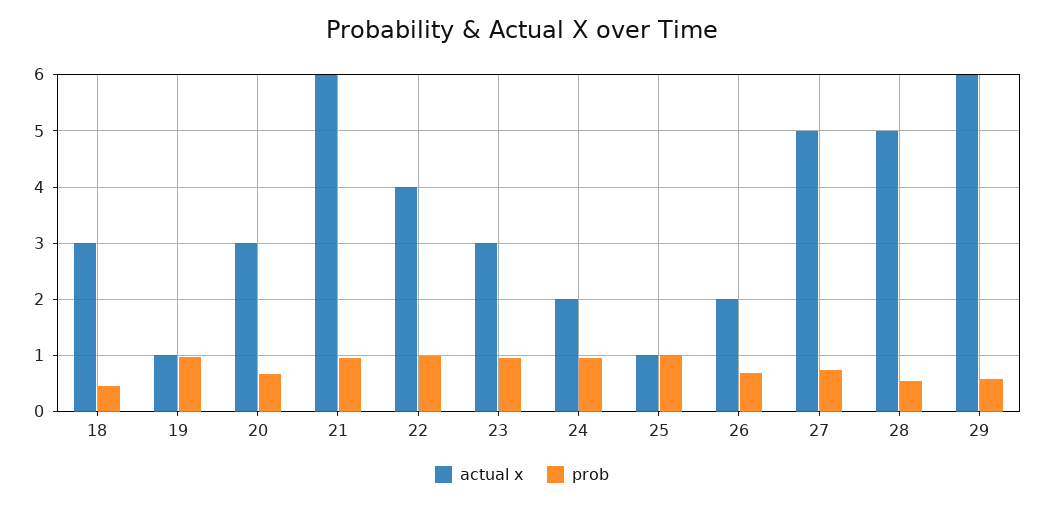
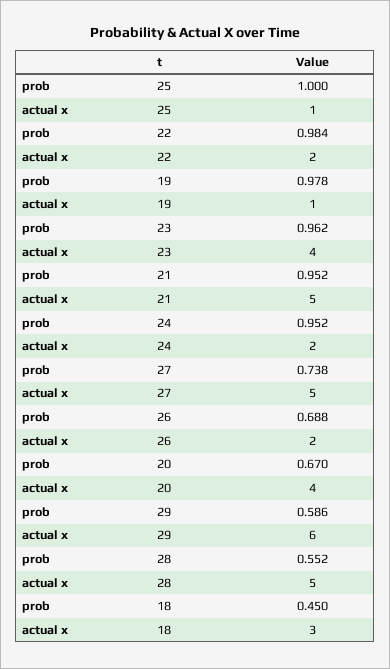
  {
    "actual x": {
      "18": 3,
      "19": 1,
-     "20": 3,
+     "20": 4,
-     "21": 6,
+     "21": 5,
-     "22": 4,
+     "22": 2,
-     "23": 3,
+     "23": 4,
      "24": 2,
      "25": 1,
      "26": 2,
      "27": 5,
      "28": 5,
      "29": 6
    },
    "prob": {
      "18": 0.45,
      "19": 0.978,
      "20": 0.67,
      "21": 0.952,
      "22": 0.984,
      "23": 0.962,
      "24": 0.952,
      "25": 1,
      "26": 0.688,
      "27": 0.738,
      "28": 0.552,
      "29": 0.586
    }
  }

